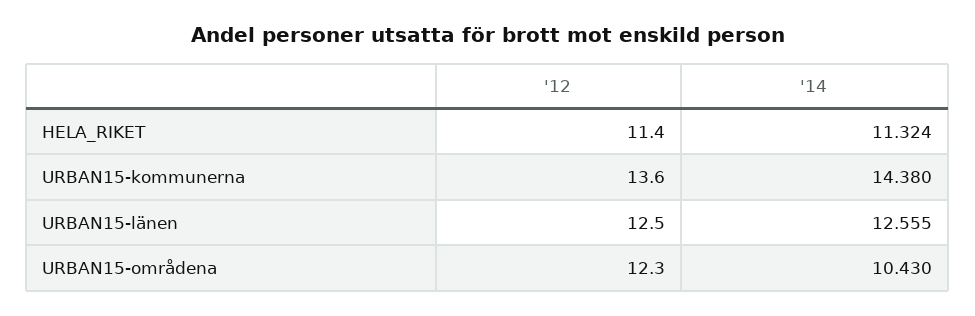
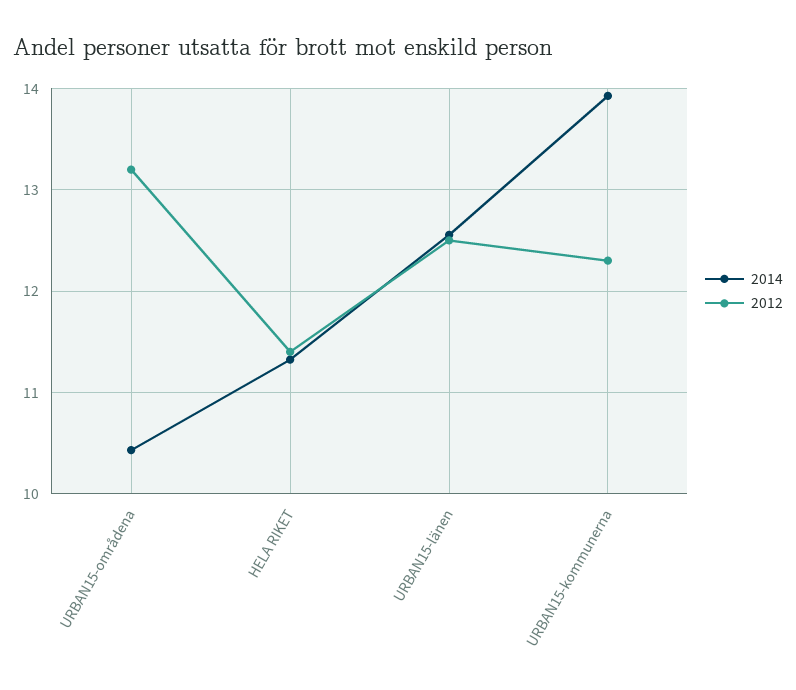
  {
    "'12": {
      "HELA_RIKET": 11.4,
-     "URBAN15-kommunerna": 13.6,
+     "URBAN15-kommunerna": 12.3,
      "URBAN15-länen": 12.5,
-     "URBAN15-områdena": 12.3
+     "URBAN15-områdena": 13.2
    },
    "'14": {
      "HELA_RIKET": 11.324,
-     "URBAN15-kommunerna": 14.38,
+     "URBAN15-kommunerna": 13.9,
      "URBAN15-länen": 12.555,
      "URBAN15-områdena": 10.43
    }
  }

